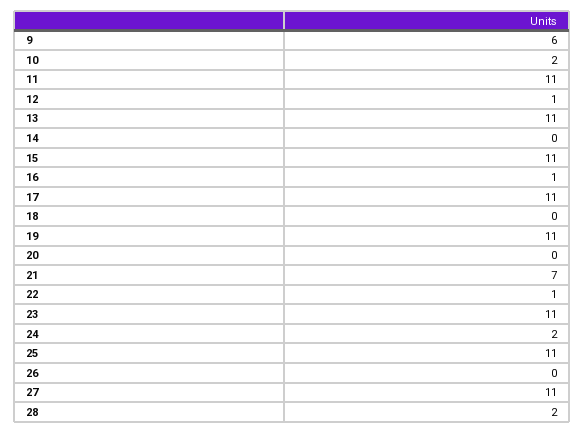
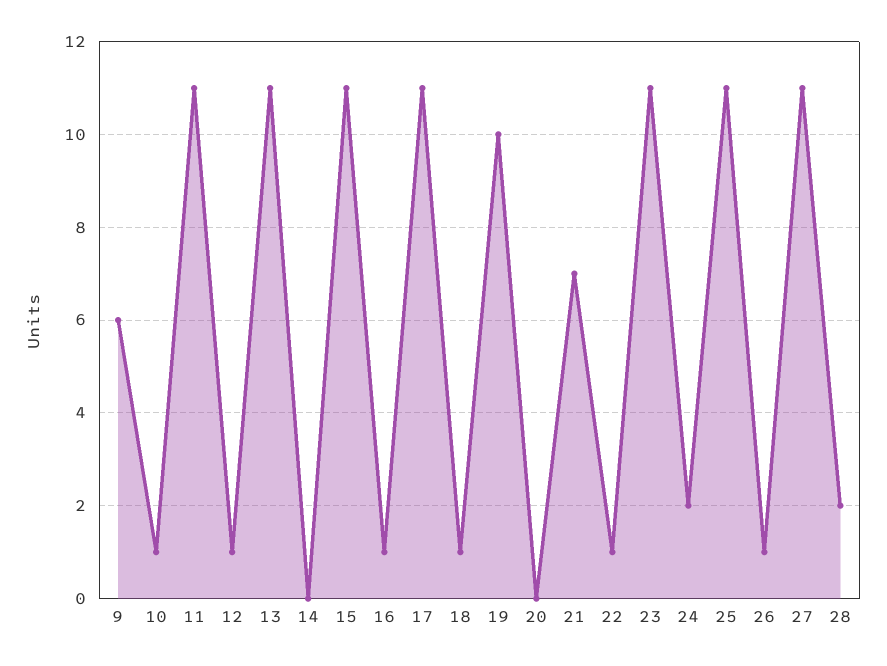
  {
    "9": 6,
-   "10": 2,
+   "10": 1,
    "11": 11,
    "12": 1,
    "13": 11,
    "14": 0,
    "15": 11,
    "16": 1,
    "17": 11,
-   "18": 0,
+   "18": 1,
-   "19": 11,
+   "19": 10,
    "20": 0,
    "21": 7,
    "22": 1,
    "23": 11,
    "24": 2,
    "25": 11,
-   "26": 0,
+   "26": 1,
    "27": 11,
    "28": 2
  }

